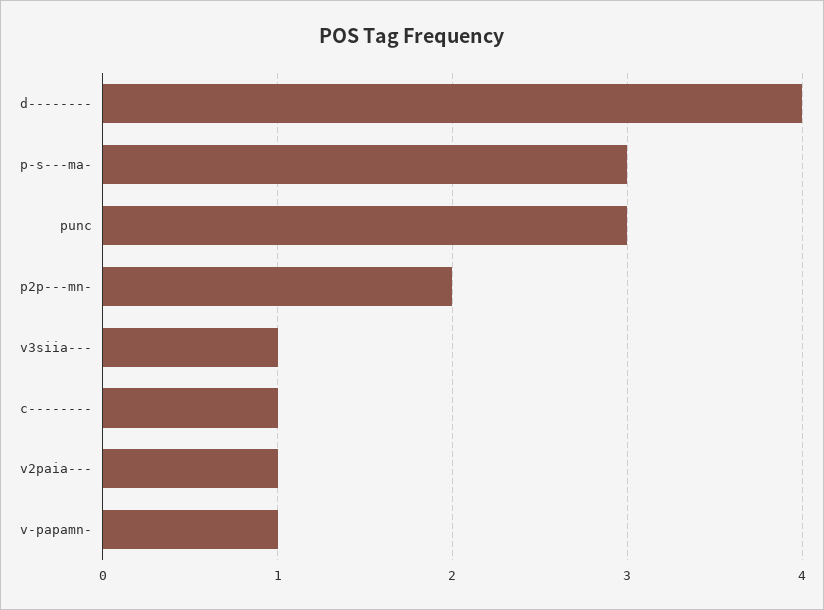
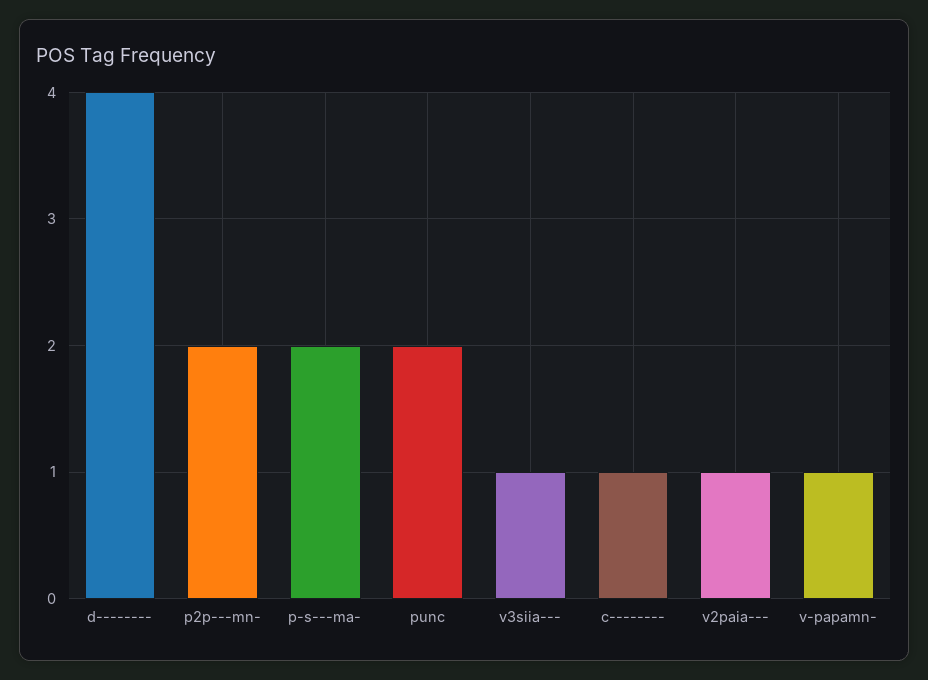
  {
    "d--------": 4,
-   "p-s---ma-": 3,
+   "p-s---ma-": 2,
-   "punc": 3,
+   "punc": 2,
    "p2p---mn-": 2,
    "v3siia---": 1,
    "c--------": 1,
    "v2paia---": 1,
    "v-papamn-": 1
  }

